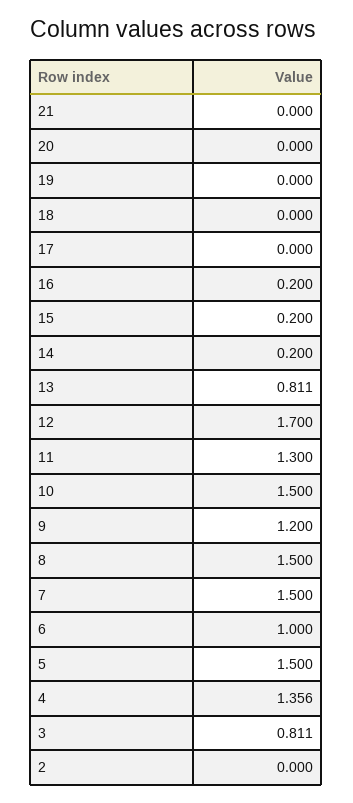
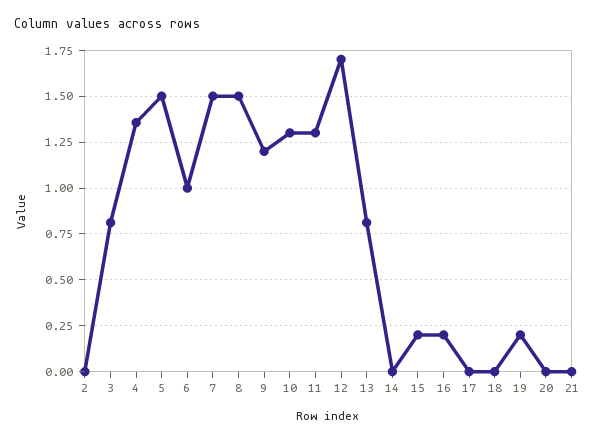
  {
    "21": 0,
    "20": 0,
-   "19": 0,
+   "19": 0.2,
    "18": 0,
    "17": 0,
    "16": 0.2,
    "15": 0.2,
-   "14": 0.2,
+   "14": 0,
    "13": 0.811,
    "12": 1.7,
    "11": 1.3,
-   "10": 1.5,
+   "10": 1.3,
    "9": 1.2,
    "8": 1.5,
    "7": 1.5,
    "6": 1,
    "5": 1.5,
    "4": 1.356,
    "3": 0.811,
    "2": 0
  }

